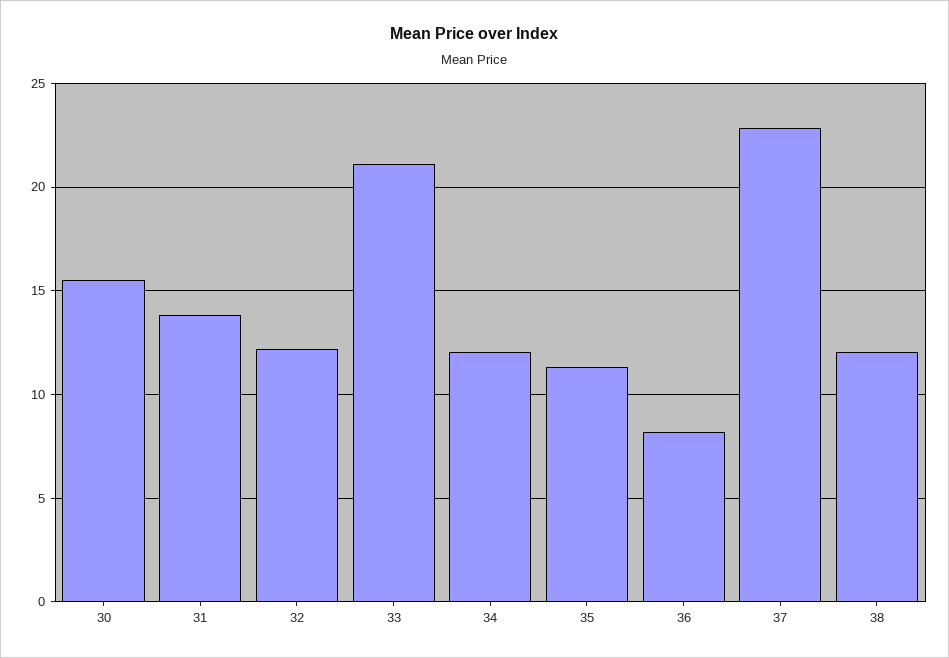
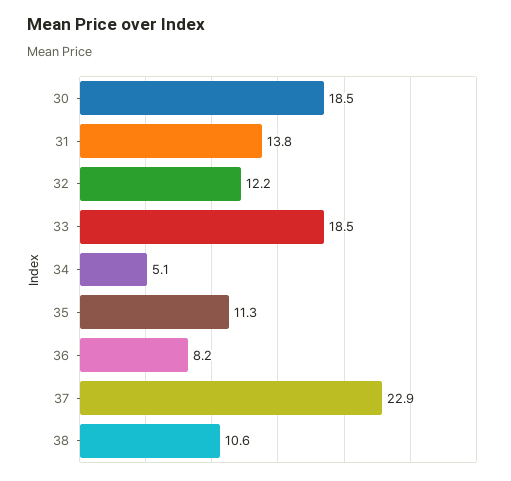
  {
-   "30": 15.5,
+   "30": 18.5,
    "31": 13.8,
    "32": 12.2,
-   "33": 21,
+   "33": 18.5,
-   "34": 12,
+   "34": 5.1,
    "35": 11.3,
    "36": 8.2,
    "37": 22.9,
-   "38": 12
+   "38": 10.6
  }

